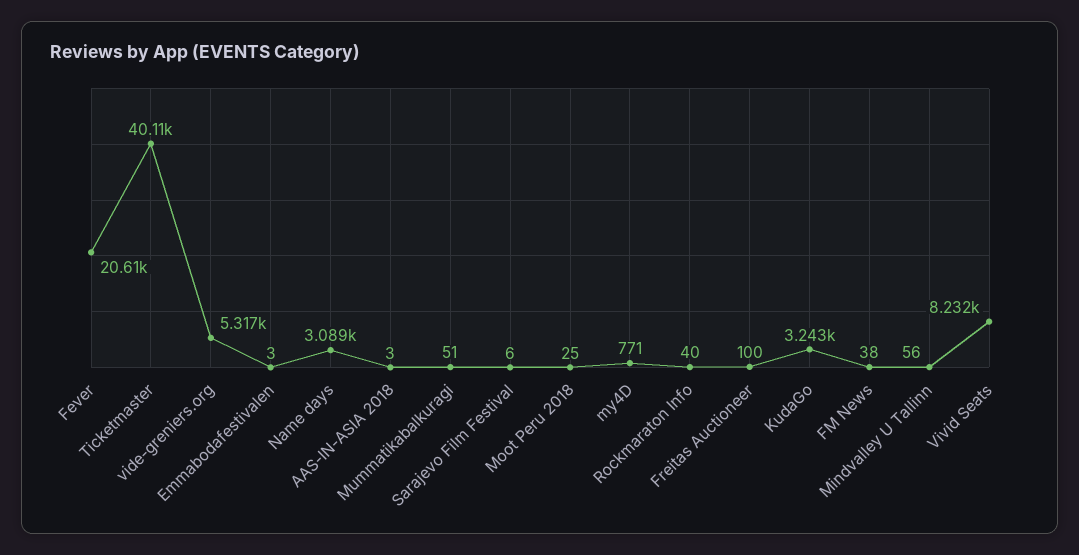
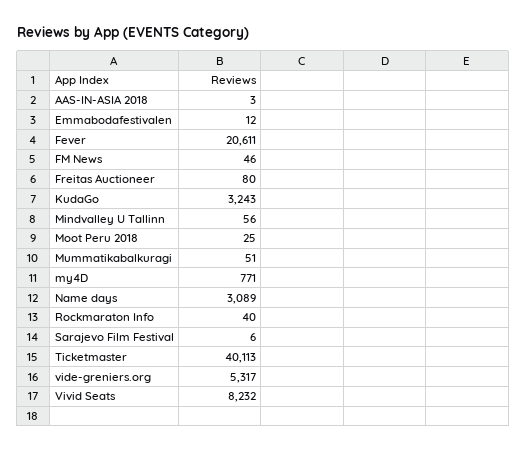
  {
    "Fever": 20611,
    "Ticketmaster": 40113,
    "vide-greniers.org": 5317,
-   "Emmabodafestivalen": 3,
+   "Emmabodafestivalen": 12,
    "Name days": 3089,
    "AAS-IN-ASIA 2018": 3,
    "Mummatikabalkuragi": 51,
    "Sarajevo Film Festival": 6,
    "Moot Peru 2018": 25,
    "my4D": 771,
    "Rockmaraton Info": 40,
-   "Freitas Auctioneer": 100,
+   "Freitas Auctioneer": 80,
    "KudaGo": 3243,
-   "FM News": 38,
+   "FM News": 46,
    "Mindvalley U Tallinn": 56,
    "Vivid Seats": 8232
  }

